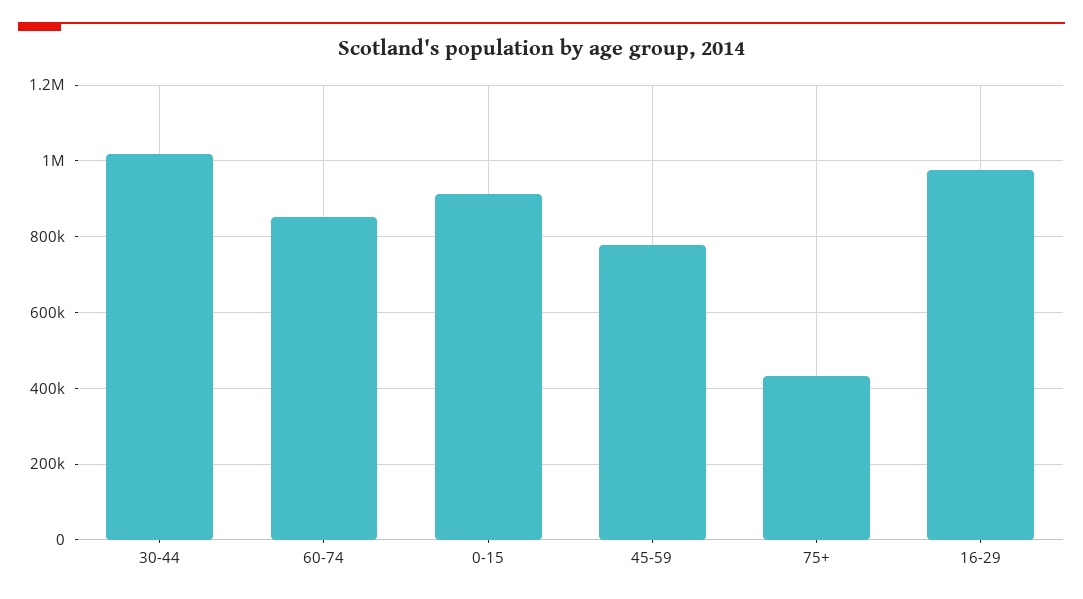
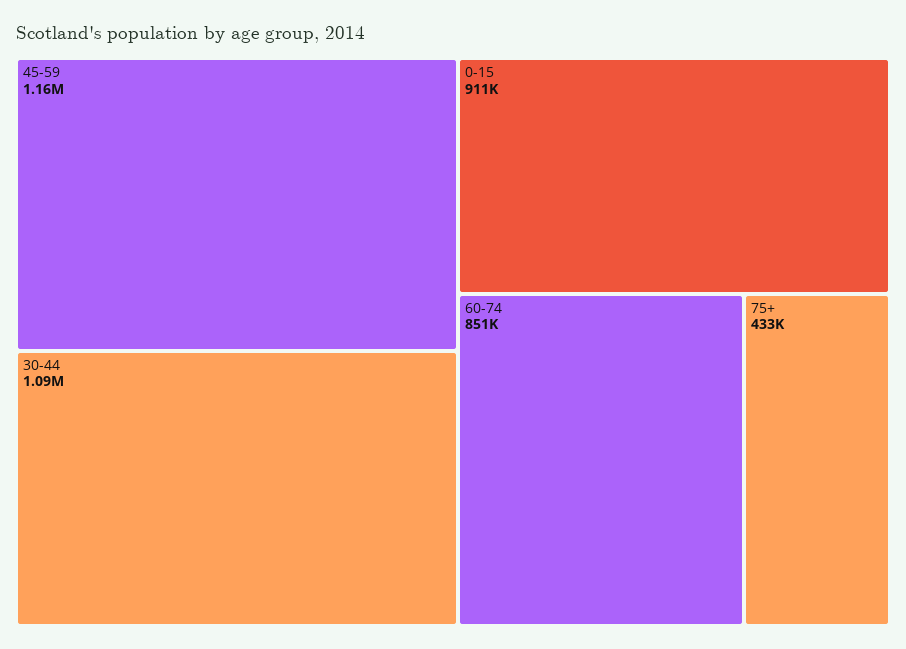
  {
-   "30-44": 1020000,
+   "30-44": 1090000,
    "60-74": 851000,
    "0-15": 911000,
-   "45-59": 780000,
+   "45-59": 1160000,
-   "75+": 433000,
+   "75+": 433000
-   "16-29": 980000
  }

